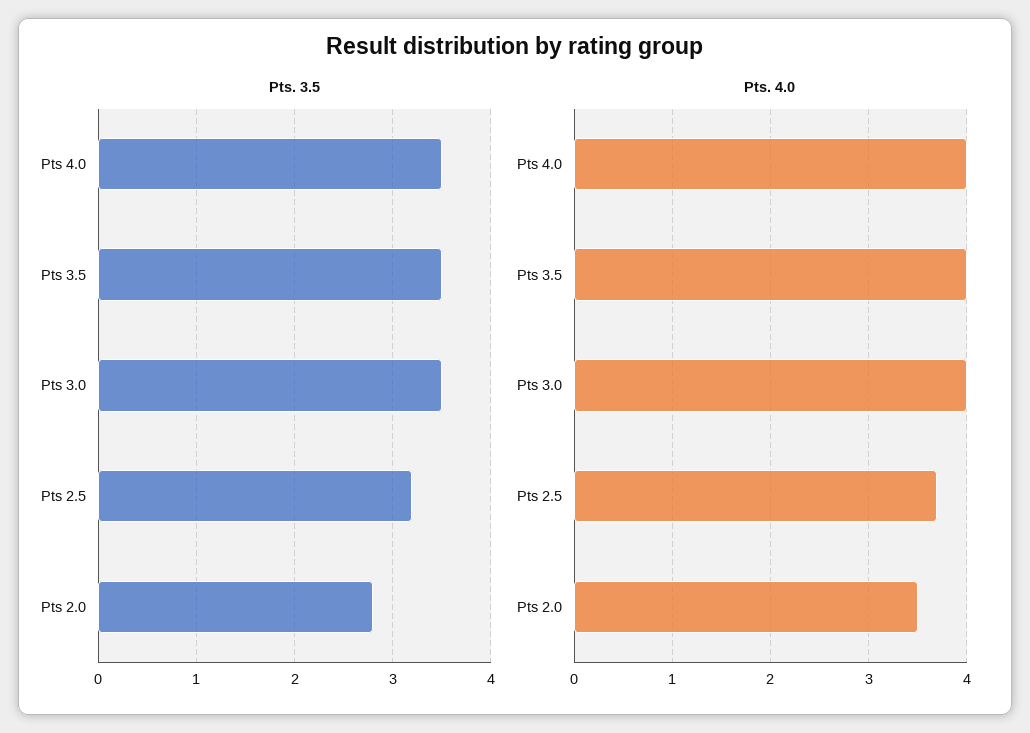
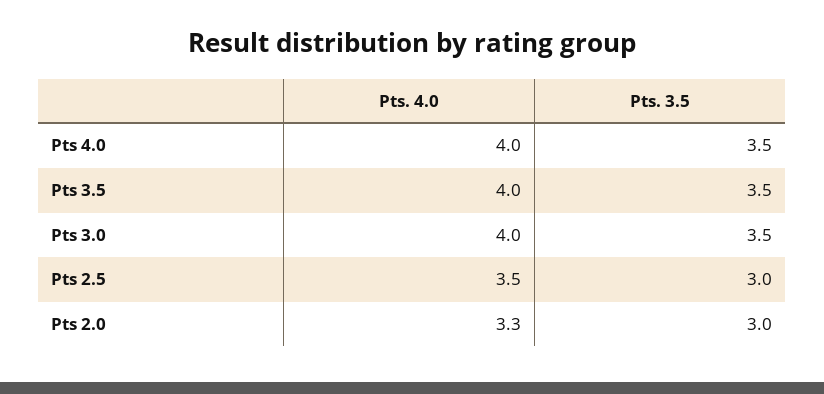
  {
    "Pts. 3.5": {
      "Pts 4.0": 3.5,
      "Pts 3.5": 3.5,
      "Pts 3.0": 3.5,
-     "Pts 2.5": 3.2,
+     "Pts 2.5": 3,
-     "Pts 2.0": 2.8
+     "Pts 2.0": 3
    },
    "Pts. 4.0": {
      "Pts 4.0": 4,
      "Pts 3.5": 4,
      "Pts 3.0": 4,
-     "Pts 2.5": 3.7,
+     "Pts 2.5": 3.5,
-     "Pts 2.0": 3.5
+     "Pts 2.0": 3.3
    }
  }

